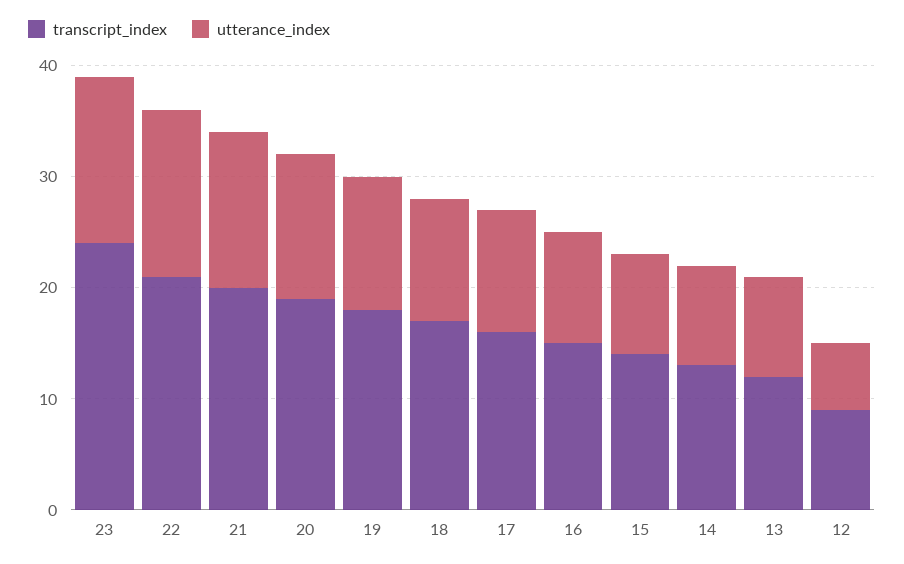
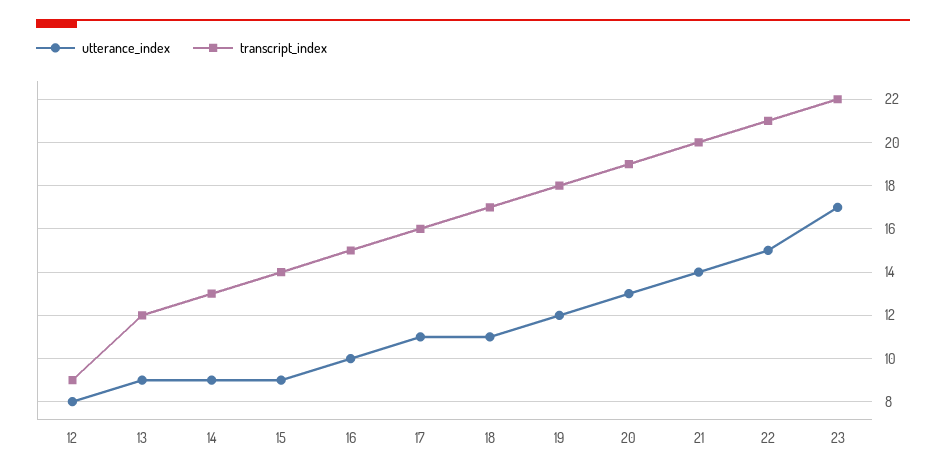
  {
    "transcript_index": {
-     "23": 24,
+     "23": 22,
      "22": 21,
      "21": 20,
      "20": 19,
      "19": 18,
      "18": 17,
      "17": 16,
      "16": 15,
      "15": 14,
      "14": 13,
      "13": 12,
      "12": 9
    },
    "utterance_index": {
-     "23": 15,
+     "23": 17,
      "22": 15,
      "21": 14,
      "20": 13,
      "19": 12,
      "18": 11,
      "17": 11,
      "16": 10,
      "15": 9,
      "14": 9,
      "13": 9,
-     "12": 6
+     "12": 8
    }
  }

